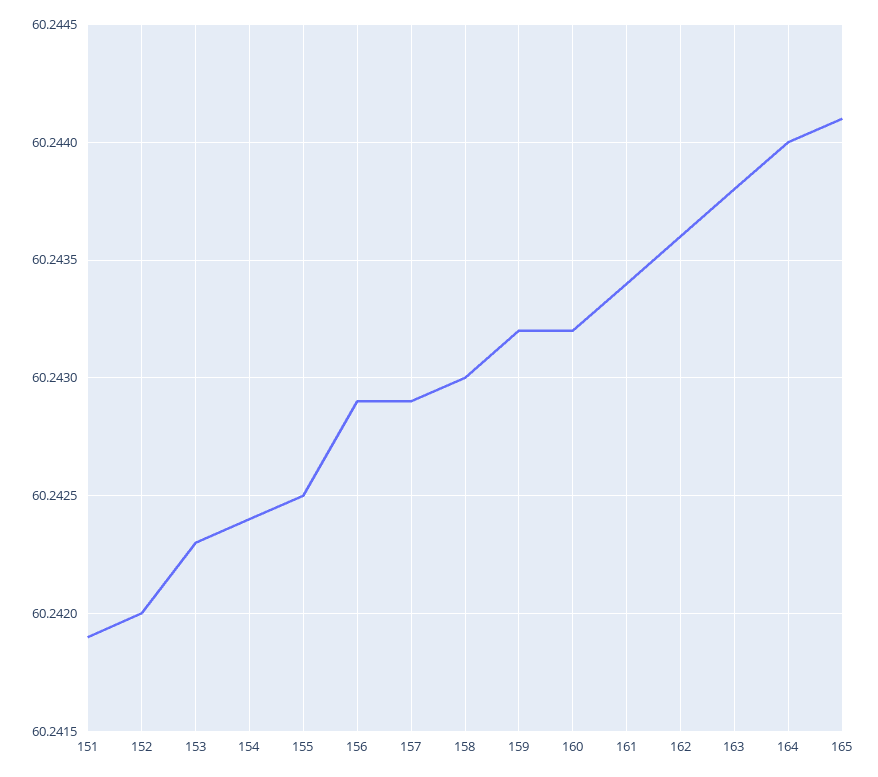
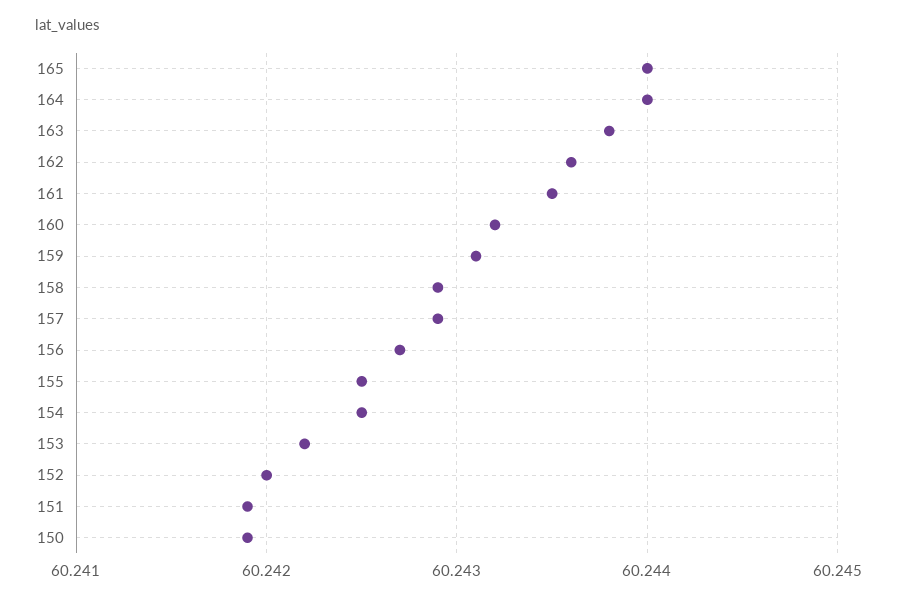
  {
    "151": 60.2419,
    "152": 60.242,
-   "153": 60.2423,
+   "153": 60.2422,
-   "154": 60.2424,
+   "154": 60.2425,
    "155": 60.2425,
-   "156": 60.2429,
+   "156": 60.2427,
    "157": 60.2429,
-   "158": 60.243,
+   "158": 60.2429,
-   "159": 60.2432,
+   "159": 60.2431,
    "160": 60.2432,
-   "161": 60.2434,
+   "161": 60.2435,
    "162": 60.2436,
    "163": 60.2438,
    "164": 60.244,
-   "165": 60.2441
+   "165": 60.244,
+   "150": 60.2419
  }

